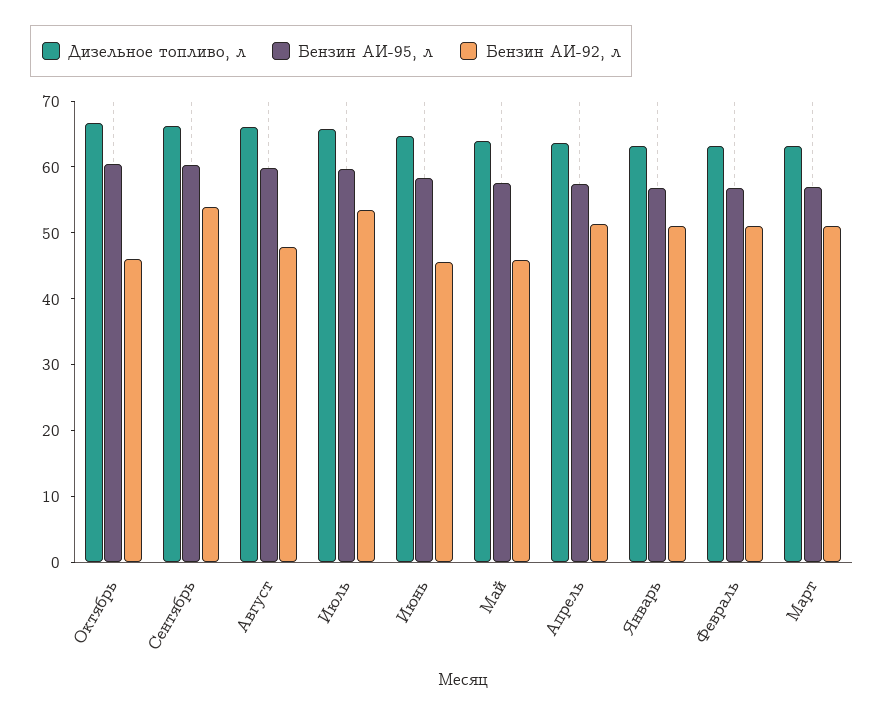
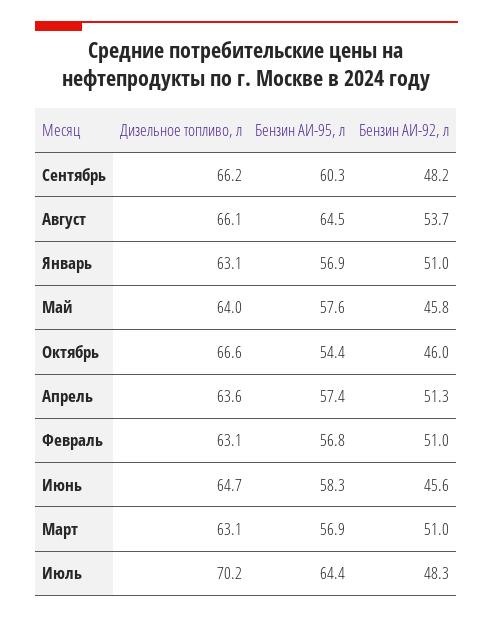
  {
    "Дизельное топливо, л": {
      "Октябрь": 66.6,
      "Сентябрь": 66.2,
      "Август": 66.1,
-     "Июль": 66,
+     "Июль": 70.2,
      "Июнь": 64.7,
      "Май": 64,
      "Апрель": 63.6,
      "Январь": 63.1,
      "Февраль": 63.1,
      "Март": 63.1
    },
    "Бензин АИ-95, л": {
-     "Октябрь": 60,
+     "Октябрь": 54.4,
      "Сентябрь": 60.3,
-     "Август": 60,
+     "Август": 64.5,
-     "Июль": 60,
+     "Июль": 64.4,
      "Июнь": 58.3,
      "Май": 57.6,
      "Апрель": 57.4,
      "Январь": 56.9,
      "Февраль": 56.8,
      "Март": 56.9
    },
    "Бензин АИ-92, л": {
      "Октябрь": 46,
-     "Сентябрь": 54,
+     "Сентябрь": 48.2,
-     "Август": 48,
+     "Август": 53.7,
-     "Июль": 54,
+     "Июль": 48.3,
      "Июнь": 45.6,
      "Май": 45.8,
      "Апрель": 51.3,
      "Январь": 51,
      "Февраль": 51,
      "Март": 51
    }
  }

